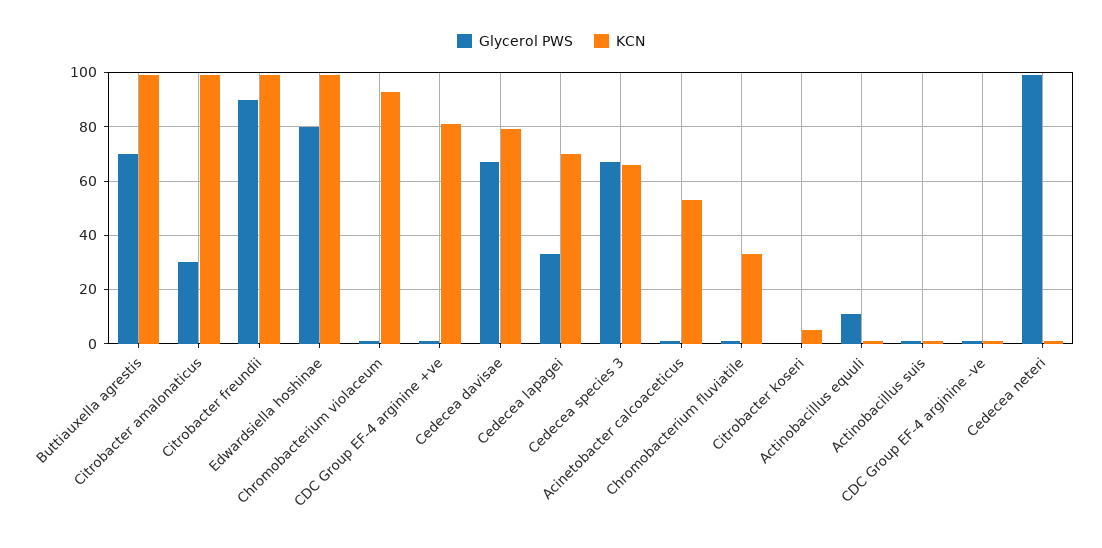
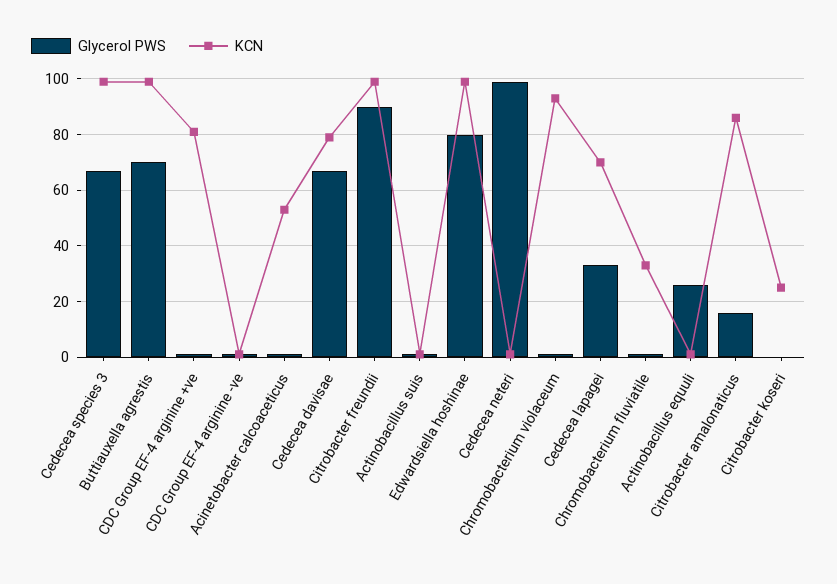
  {
    "Glycerol PWS": {
      "Buttiauxella agrestis": 70,
-     "Citrobacter amalonaticus": 30,
+     "Citrobacter amalonaticus": 15,
      "Citrobacter freundii": 90,
      "Edwardsiella hoshinae": 80,
      "Chromobacterium violaceum": 0,
      "CDC Group EF-4 arginine +ve": 0,
      "Cedecea davisae": 65,
      "Cedecea lapagei": 35,
      "Cedecea species 3": 65,
      "Acinetobacter calcoaceticus": 0,
      "Chromobacterium fluviatile": 0,
      "Citrobacter koseri": 0,
-     "Actinobacillus equuli": 10,
+     "Actinobacillus equuli": 25,
      "Actinobacillus suis": 0,
      "CDC Group EF-4 arginine -ve": 0,
      "Cedecea neteri": 100
    },
    "KCN": {
      "Buttiauxella agrestis": 100,
-     "Citrobacter amalonaticus": 100,
+     "Citrobacter amalonaticus": 85,
      "Citrobacter freundii": 100,
      "Edwardsiella hoshinae": 100,
      "Chromobacterium violaceum": 95,
      "CDC Group EF-4 arginine +ve": 80,
      "Cedecea davisae": 80,
      "Cedecea lapagei": 70,
-     "Cedecea species 3": 65,
+     "Cedecea species 3": 100,
      "Acinetobacter calcoaceticus": 55,
      "Chromobacterium fluviatile": 35,
-     "Citrobacter koseri": 5,
+     "Citrobacter koseri": 25,
      "Actinobacillus equuli": 0,
      "Actinobacillus suis": 0,
      "CDC Group EF-4 arginine -ve": 0,
      "Cedecea neteri": 0
    }
  }

